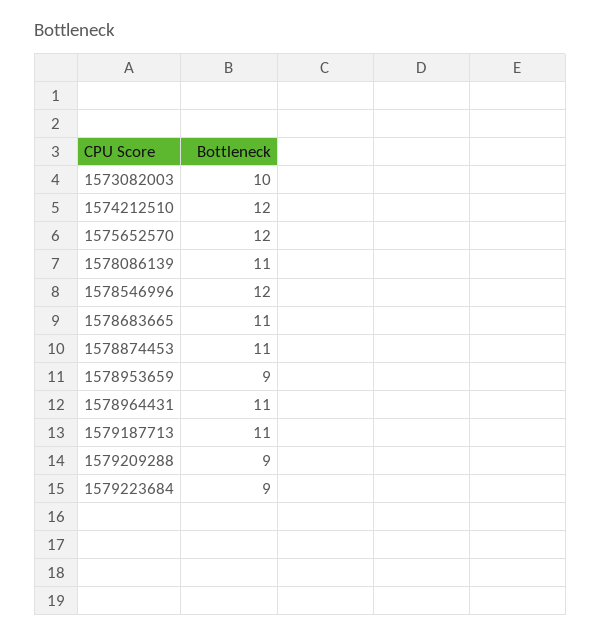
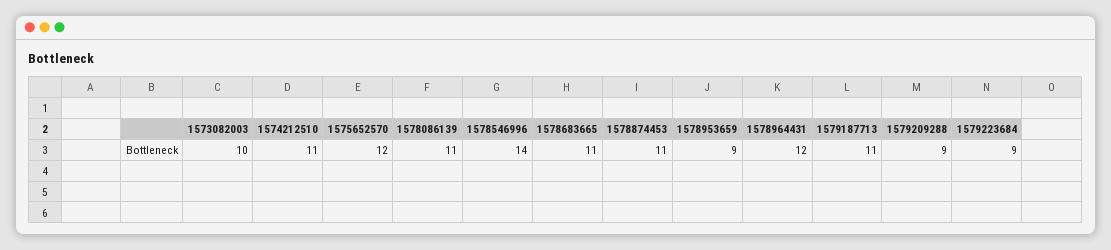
  {
    "1573082003": 10,
-   "1574212510": 12,
+   "1574212510": 11,
    "1575652570": 12,
    "1578086139": 11,
-   "1578546996": 12,
+   "1578546996": 14,
    "1578683665": 11,
    "1578874453": 11,
    "1578953659": 9,
-   "1578964431": 11,
+   "1578964431": 12,
    "1579187713": 11,
    "1579209288": 9,
    "1579223684": 9
  }

